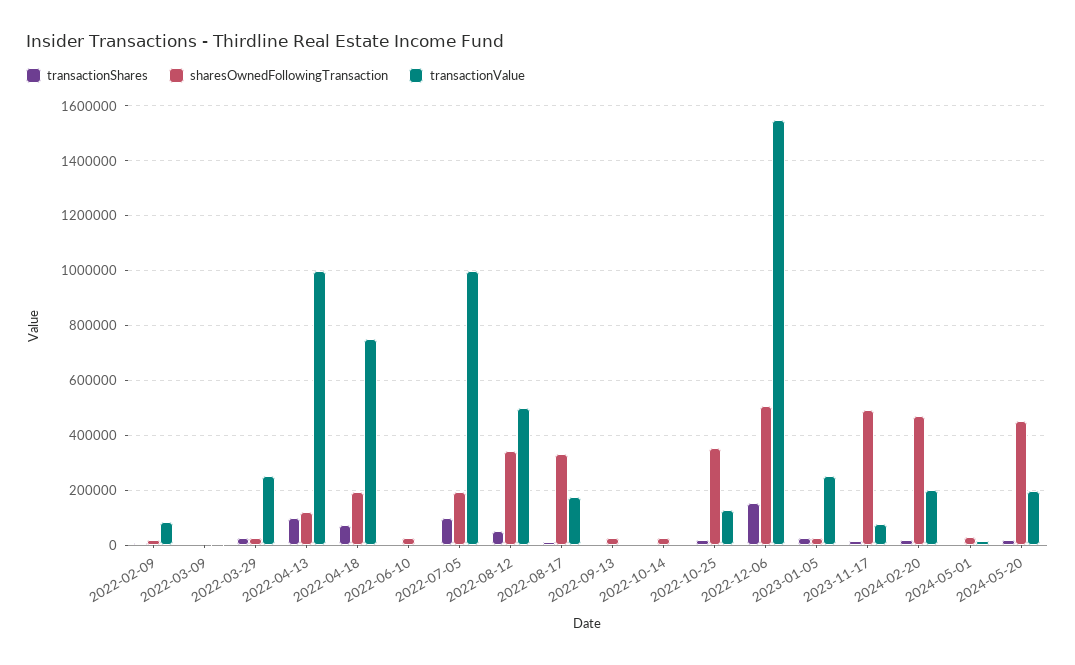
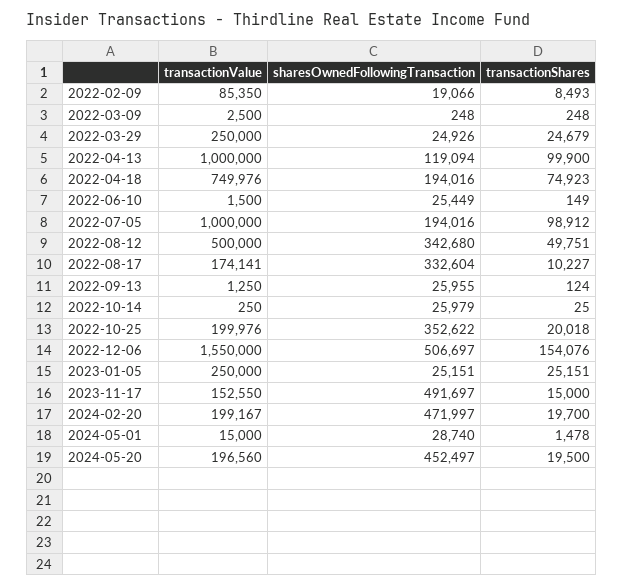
  {
    "transactionShares": {
      "2022-02-09": 8493,
      "2022-03-09": 248,
      "2022-03-29": 24679,
      "2022-04-13": 99900,
      "2022-04-18": 74923,
      "2022-06-10": 149,
      "2022-07-05": 98912,
      "2022-08-12": 49751,
      "2022-08-17": 10227,
      "2022-09-13": 124,
      "2022-10-14": 25,
      "2022-10-25": 20018,
      "2022-12-06": 154076,
      "2023-01-05": 25151,
      "2023-11-17": 15000,
      "2024-02-20": 19700,
      "2024-05-01": 1478,
      "2024-05-20": 19500
    },
    "sharesOwnedFollowingTransaction": {
      "2022-02-09": 19066,
      "2022-03-09": 248,
      "2022-03-29": 24926,
      "2022-04-13": 119094,
      "2022-04-18": 194016,
      "2022-06-10": 25449,
      "2022-07-05": 194016,
      "2022-08-12": 342680,
      "2022-08-17": 332604,
      "2022-09-13": 25955,
      "2022-10-14": 25979,
      "2022-10-25": 352622,
      "2022-12-06": 506697,
      "2023-01-05": 25151,
      "2023-11-17": 491697,
      "2024-02-20": 471997,
      "2024-05-01": 28740,
      "2024-05-20": 452497
    },
    "transactionValue": {
      "2022-02-09": 85350,
      "2022-03-09": 2500,
      "2022-03-29": 250000,
      "2022-04-13": 1000000,
      "2022-04-18": 749976,
      "2022-06-10": 1500,
      "2022-07-05": 1000000,
      "2022-08-12": 500000,
      "2022-08-17": 174141,
      "2022-09-13": 1250,
      "2022-10-14": 250,
-     "2022-10-25": 125000,
+     "2022-10-25": 199976,
      "2022-12-06": 1550000,
      "2023-01-05": 250000,
-     "2023-11-17": 75000,
+     "2023-11-17": 152550,
      "2024-02-20": 199167,
      "2024-05-01": 15000,
      "2024-05-20": 196560
    }
  }

